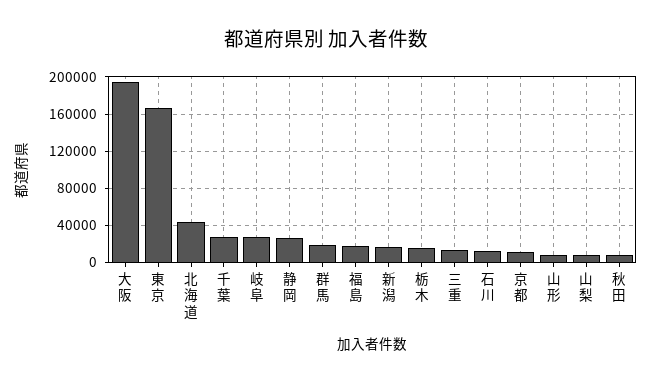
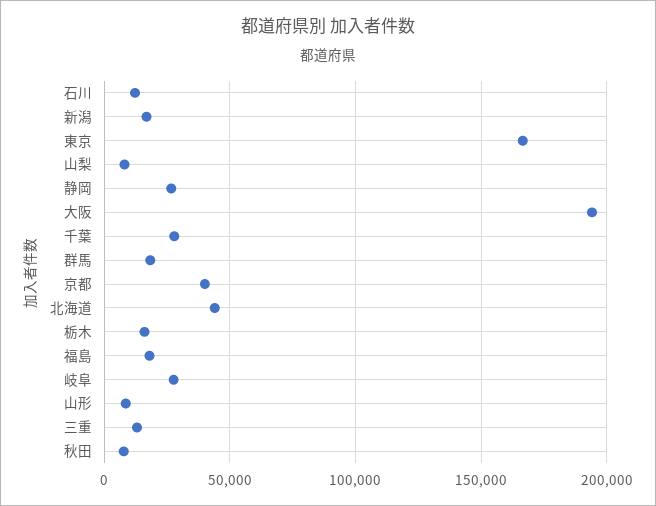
  {
    "大阪": 195000,
    "東京": 165000,
    "北海道": 45000,
    "千葉": 30000,
    "岐阜": 30000,
    "静岡": 25000,
    "群馬": 20000,
    "福島": 20000,
    "新潟": 15000,
    "栃木": 15000,
    "三重": 15000,
    "石川": 10000,
-   "京都": 10000,
+   "京都": 40000,
    "山形": 10000,
    "山梨": 10000,
    "秋田": 10000
  }

